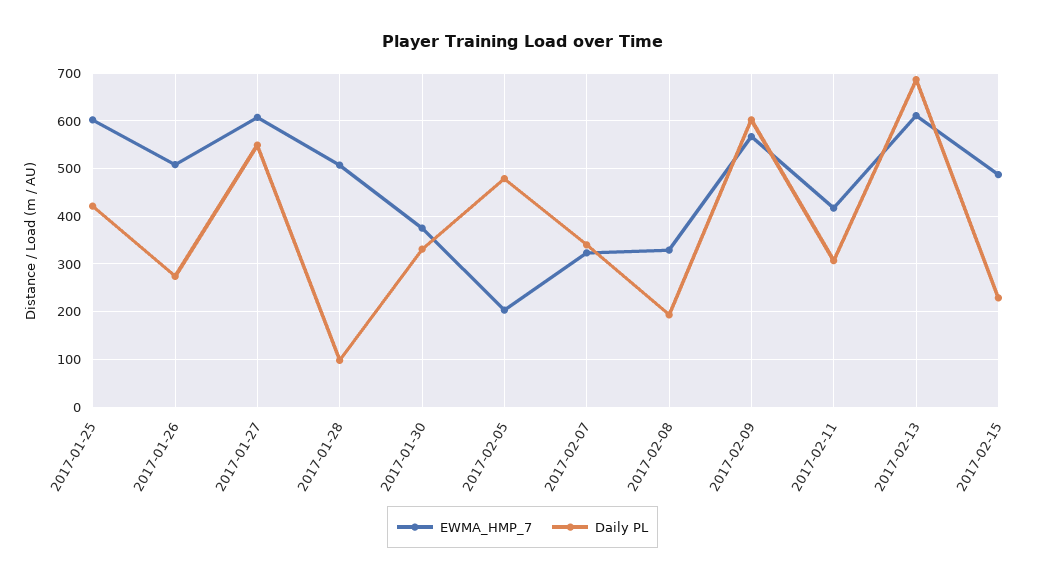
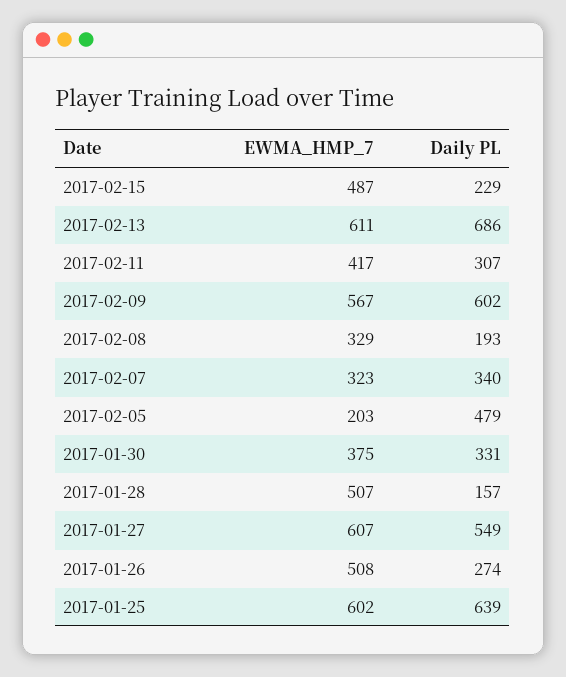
  {
    "EWMA_HMP_7": {
      "2017-01-25": 602,
      "2017-01-26": 508,
      "2017-01-27": 607,
      "2017-01-28": 507,
      "2017-01-30": 375,
      "2017-02-05": 203,
      "2017-02-07": 323,
      "2017-02-08": 329,
      "2017-02-09": 567,
      "2017-02-11": 417,
      "2017-02-13": 611,
      "2017-02-15": 487
    },
    "Daily PL": {
-     "2017-01-25": 420,
+     "2017-01-25": 639,
      "2017-01-26": 274,
      "2017-01-27": 549,
-     "2017-01-28": 100,
+     "2017-01-28": 157,
      "2017-01-30": 331,
      "2017-02-05": 479,
      "2017-02-07": 340,
      "2017-02-08": 193,
      "2017-02-09": 602,
      "2017-02-11": 307,
      "2017-02-13": 686,
      "2017-02-15": 229
    }
  }

